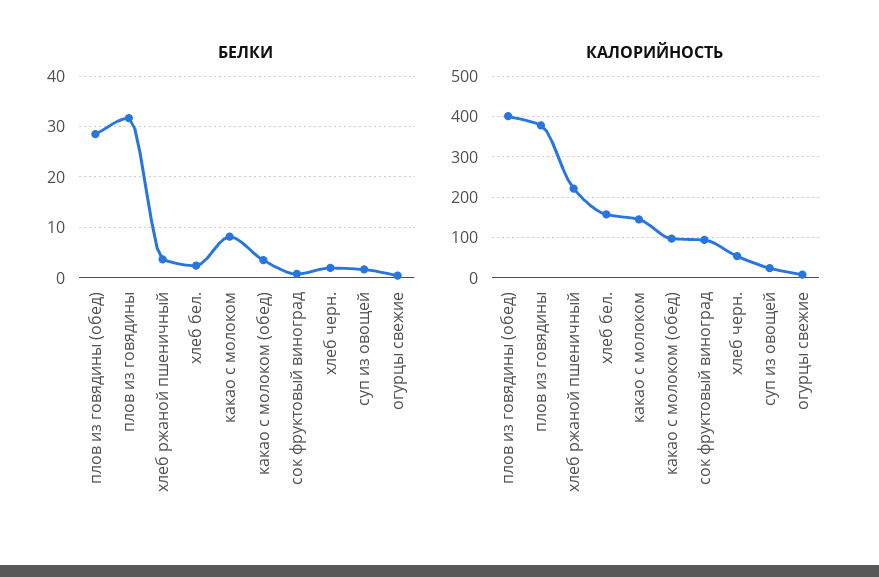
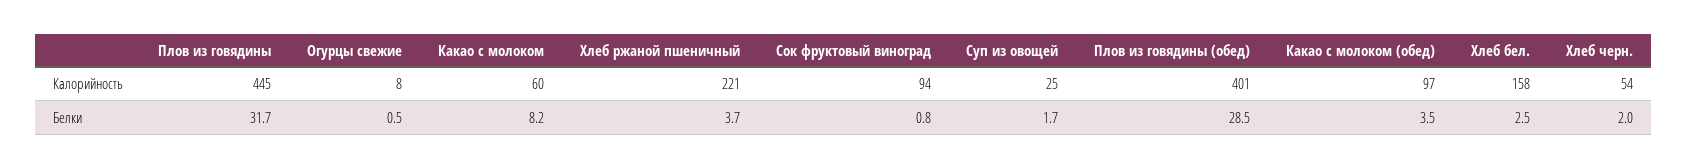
  {
    "БЕЛКИ": {
      "плов из говядины (обед)": 28.5,
      "плов из говядины": 31.7,
      "хлеб ржаной пшеничный": 3.7,
      "хлеб бел.": 2.5,
      "какао с молоком": 8.2,
      "какао с молоком (обед)": 3.5,
      "сок фруктовый виноград": 0.8,
      "хлеб черн.": 2,
      "суп из овощей": 1.7,
      "огурцы свежие": 0.5
    },
    "КАЛОРИЙНОСТЬ": {
      "плов из говядины (обед)": 401,
-     "плов из говядины": 380,
+     "плов из говядины": 445,
      "хлеб ржаной пшеничный": 221,
      "хлеб бел.": 158,
-     "какао с молоком": 140,
+     "какао с молоком": 60,
      "какао с молоком (обед)": 97,
      "сок фруктовый виноград": 94,
      "хлеб черн.": 54,
      "суп из овощей": 25,
      "огурцы свежие": 8
    }
  }

